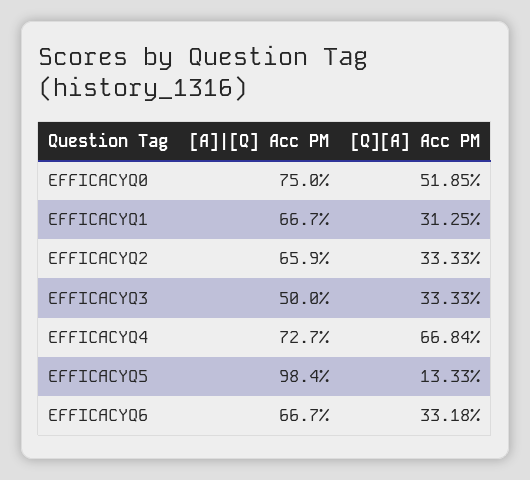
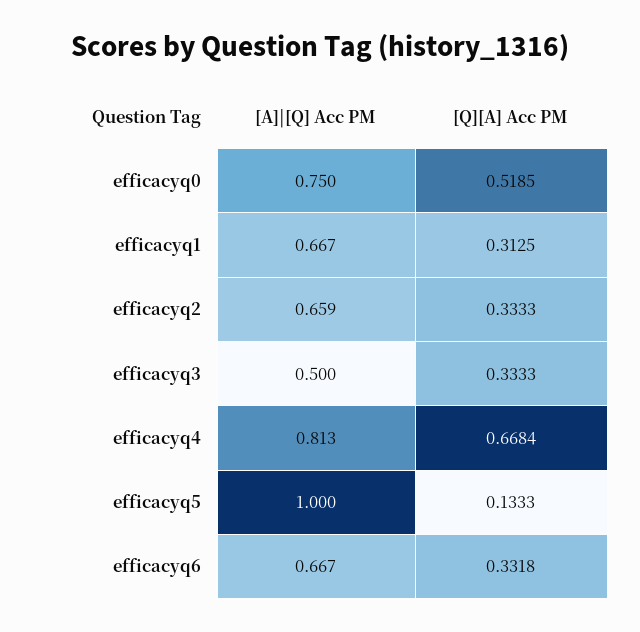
  {
    "[A]|[Q] Acc PM": {
      "EFFICACYQ0": 0.75,
      "EFFICACYQ1": 0.667,
      "EFFICACYQ2": 0.659,
      "EFFICACYQ3": 0.5,
-     "EFFICACYQ4": 0.727,
+     "EFFICACYQ4": 0.813,
-     "EFFICACYQ5": 0.984,
+     "EFFICACYQ5": 1,
      "EFFICACYQ6": 0.667
    },
    "[Q][A] Acc PM": {
      "EFFICACYQ0": 0.5185,
      "EFFICACYQ1": 0.3125,
      "EFFICACYQ2": 0.3333,
      "EFFICACYQ3": 0.3333,
      "EFFICACYQ4": 0.6684,
      "EFFICACYQ5": 0.1333,
      "EFFICACYQ6": 0.3318
    }
  }

